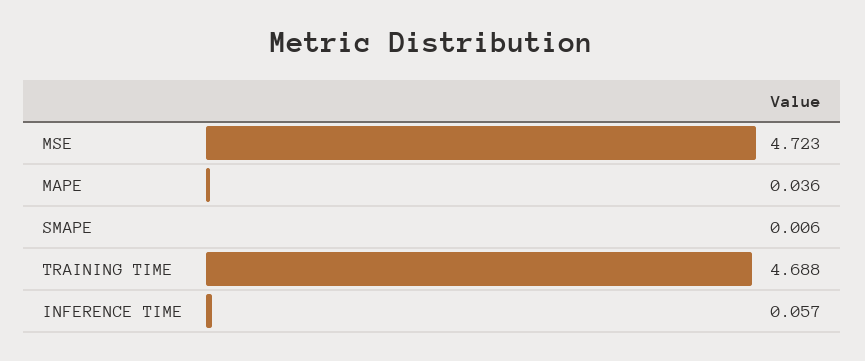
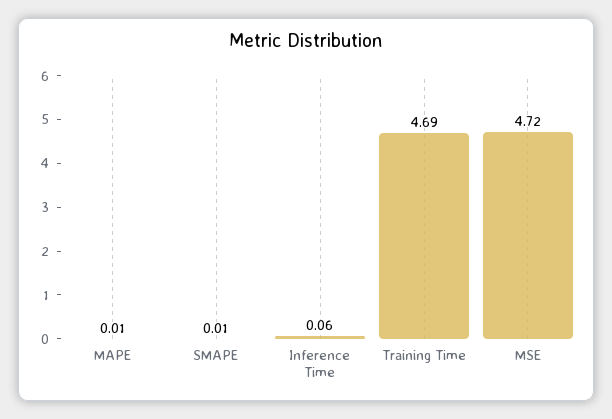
  {
    "MSE": 4.723,
-   "MAPE": 0.036,
+   "MAPE": 0.01,
    "SMAPE": 0.006,
    "TRAINING TIME": 4.688,
    "INFERENCE TIME": 0.057
  }

